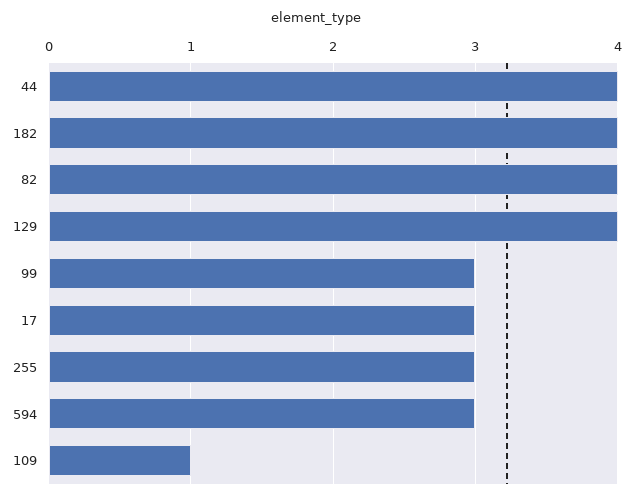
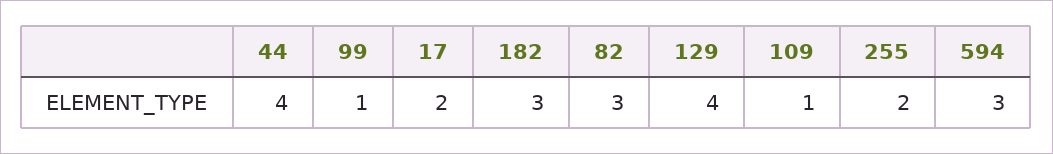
  {
    "44": 4,
-   "182": 4,
+   "182": 3,
-   "82": 4,
+   "82": 3,
    "129": 4,
-   "99": 3,
+   "99": 1,
-   "17": 3,
+   "17": 2,
-   "255": 3,
+   "255": 2,
    "594": 3,
    "109": 1
  }

